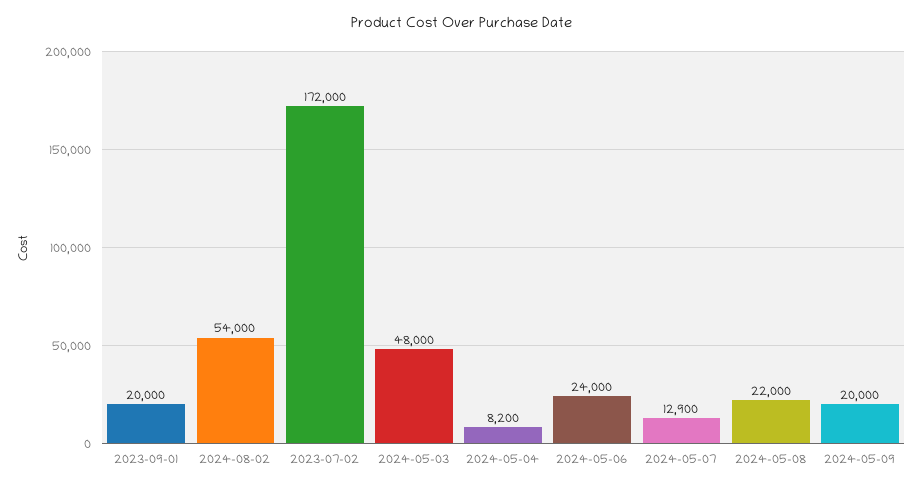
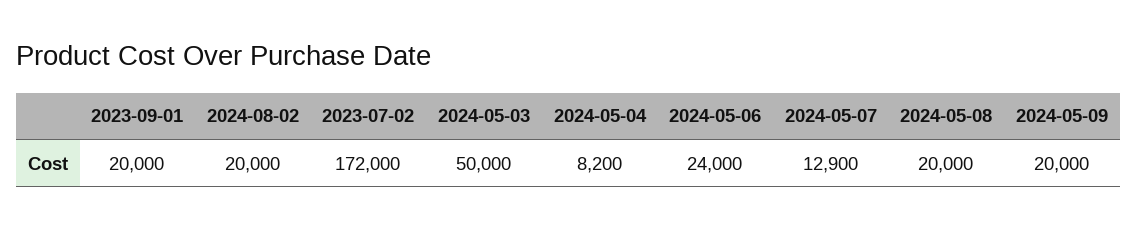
  {
    "2023-09-01": 20000,
-   "2024-08-02": 54000,
+   "2024-08-02": 20000,
    "2023-07-02": 172000,
-   "2024-05-03": 48000,
+   "2024-05-03": 50000,
    "2024-05-04": 8200,
    "2024-05-06": 24000,
    "2024-05-07": 12900,
-   "2024-05-08": 22000,
+   "2024-05-08": 20000,
    "2024-05-09": 20000
  }

